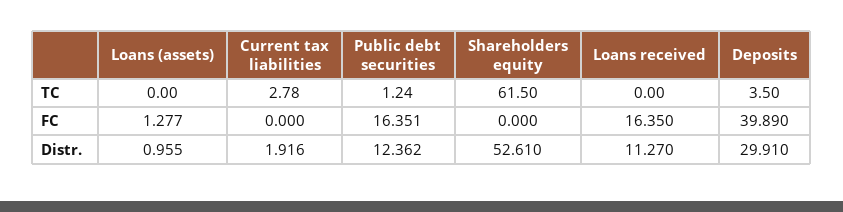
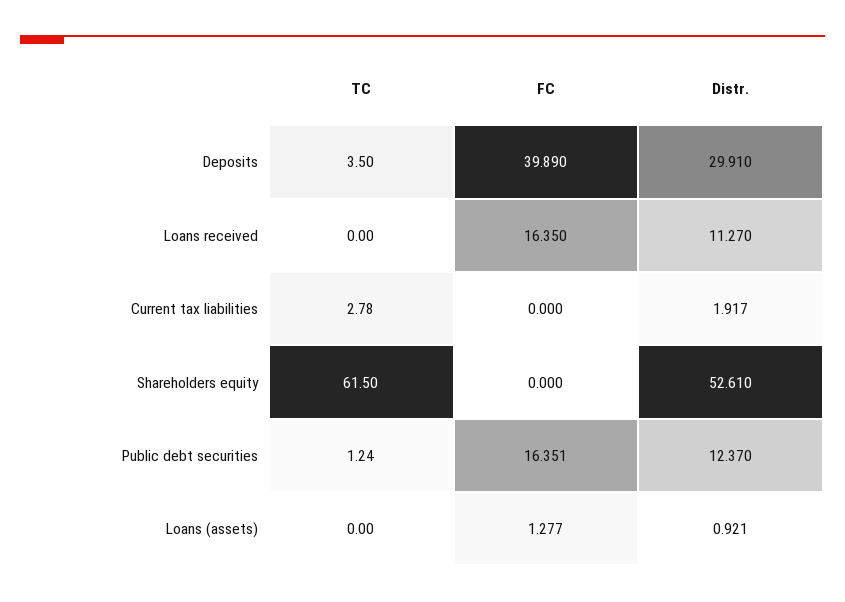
  {
    "Loans (assets)": {
      "TC": 0,
      "FC": 1.277,
-     "Distr.": 0.955
+     "Distr.": 0.921
    },
    "Current tax liabilities": {
      "TC": 2.78,
      "FC": 0,
-     "Distr.": 1.916
+     "Distr.": 1.917
    },
    "Public debt securities": {
      "TC": 1.24,
      "FC": 16.351,
-     "Distr.": 12.362
+     "Distr.": 12.37
    },
    "Shareholders equity": {
      "TC": 61.5,
      "FC": 0,
      "Distr.": 52.61
    },
    "Loans received": {
      "TC": 0,
      "FC": 16.35,
      "Distr.": 11.27
    },
    "Deposits": {
      "TC": 3.5,
      "FC": 39.89,
      "Distr.": 29.91
    }
  }

